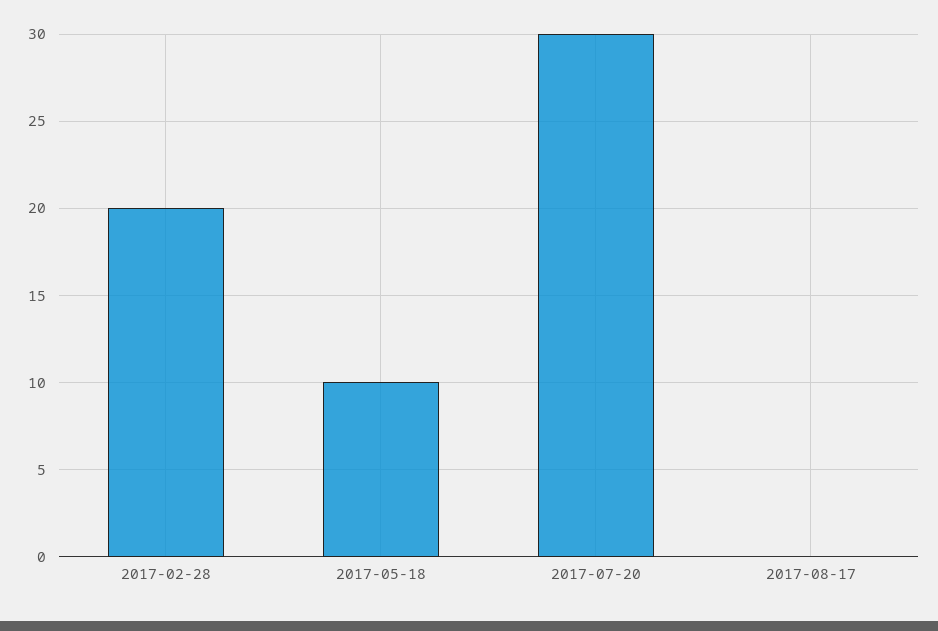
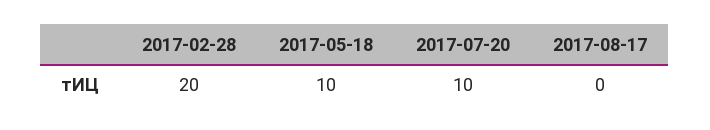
  {
    "2017-02-28": 20,
    "2017-05-18": 10,
-   "2017-07-20": 30,
+   "2017-07-20": 10,
    "2017-08-17": 0
  }

